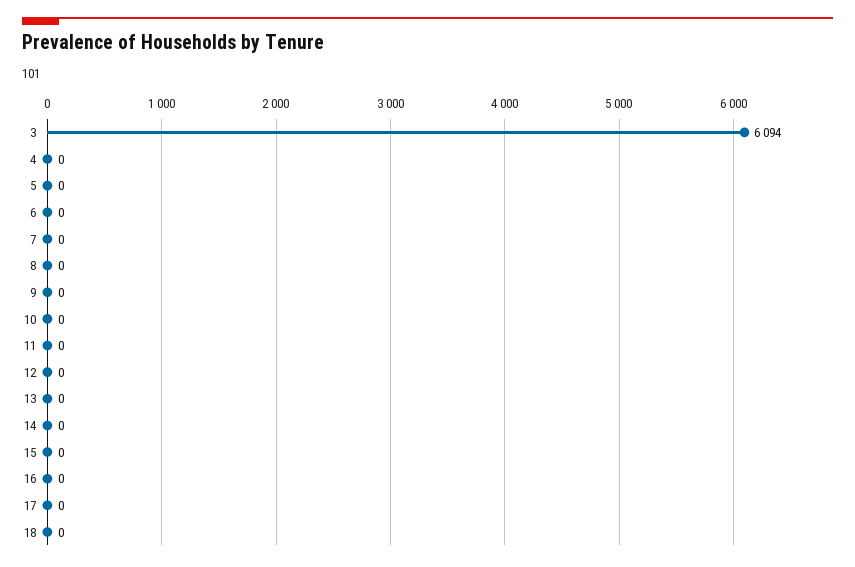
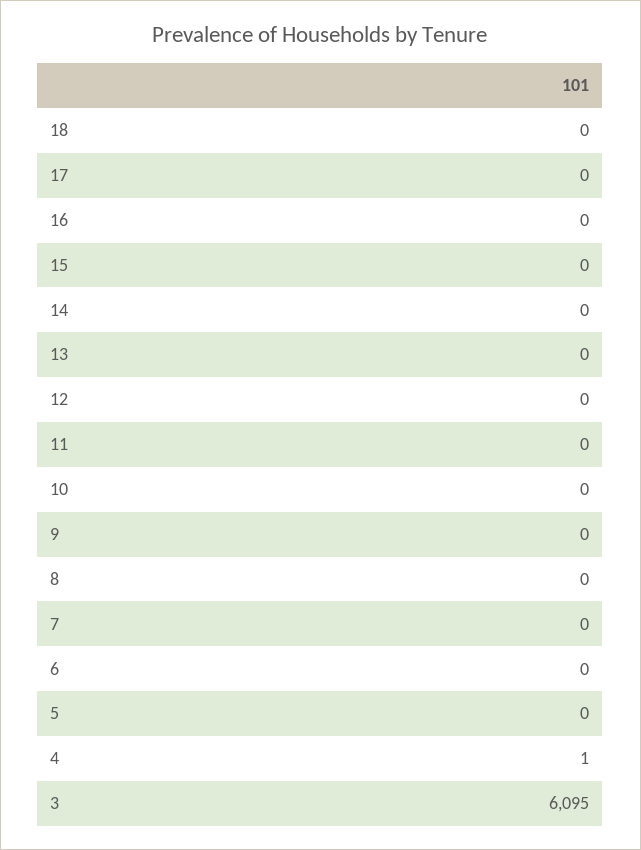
  {
-   "3": 6094,
+   "3": 6095,
-   "4": 0,
+   "4": 1,
    "5": 0,
    "6": 0,
    "7": 0,
    "8": 0,
    "9": 0,
    "10": 0,
    "11": 0,
    "12": 0,
    "13": 0,
    "14": 0,
    "15": 0,
    "16": 0,
    "17": 0,
    "18": 0
  }

